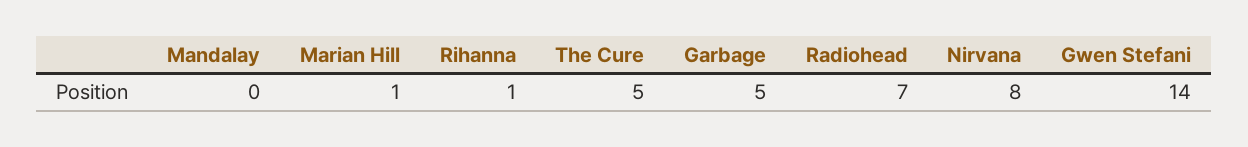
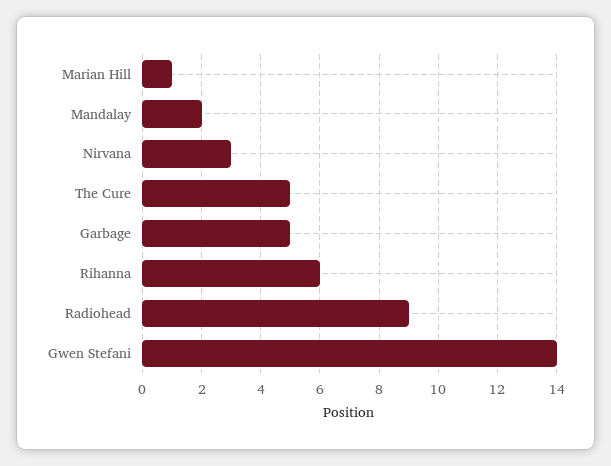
  {
-   "Mandalay": 0,
+   "Mandalay": 2,
    "Marian Hill": 1,
-   "Rihanna": 1,
+   "Rihanna": 6,
    "The Cure": 5,
    "Garbage": 5,
-   "Radiohead": 7,
+   "Radiohead": 9,
-   "Nirvana": 8,
+   "Nirvana": 3,
    "Gwen Stefani": 14
  }

